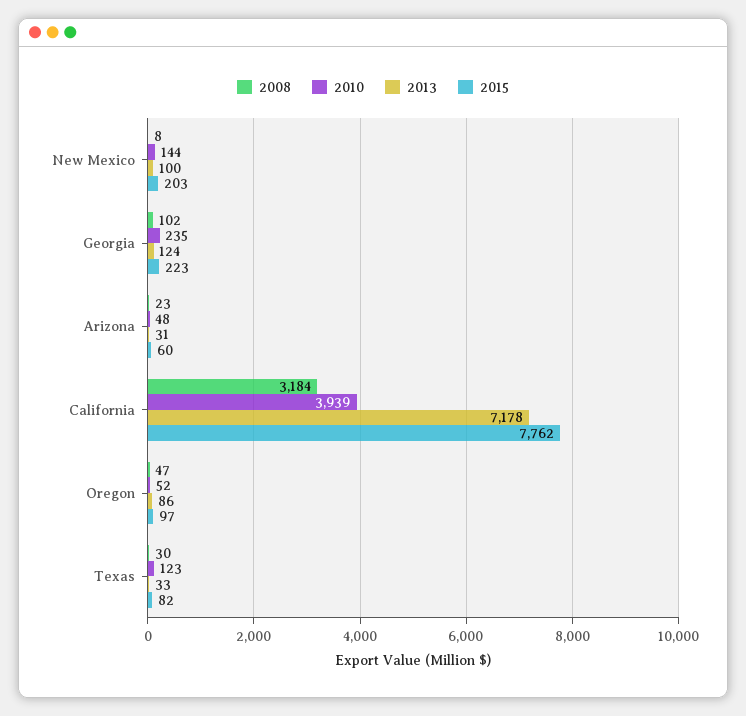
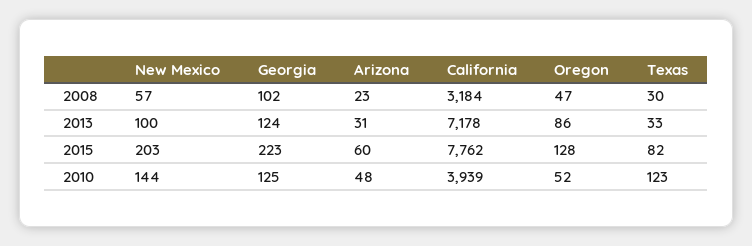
  {
    "2008": {
-     "New Mexico": 8,
+     "New Mexico": 57,
      "Georgia": 102,
      "Arizona": 23,
      "California": 3184,
      "Oregon": 47,
      "Texas": 30
    },
    "2010": {
      "New Mexico": 144,
-     "Georgia": 235,
+     "Georgia": 125,
      "Arizona": 48,
      "California": 3939,
      "Oregon": 52,
      "Texas": 123
    },
    "2013": {
      "New Mexico": 100,
      "Georgia": 124,
      "Arizona": 31,
      "California": 7178,
      "Oregon": 86,
      "Texas": 33
    },
    "2015": {
      "New Mexico": 203,
      "Georgia": 223,
      "Arizona": 60,
      "California": 7762,
-     "Oregon": 97,
+     "Oregon": 128,
      "Texas": 82
    }
  }

